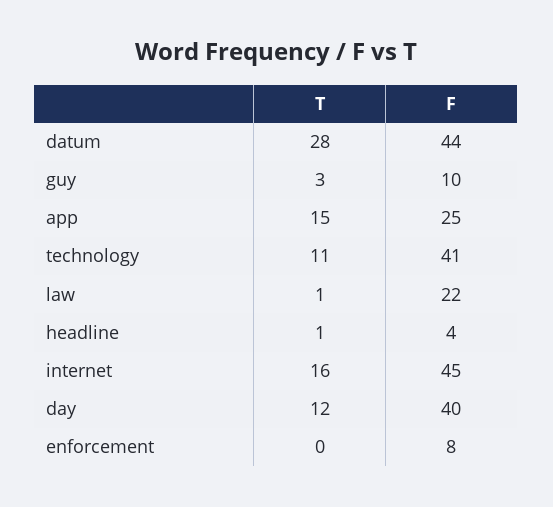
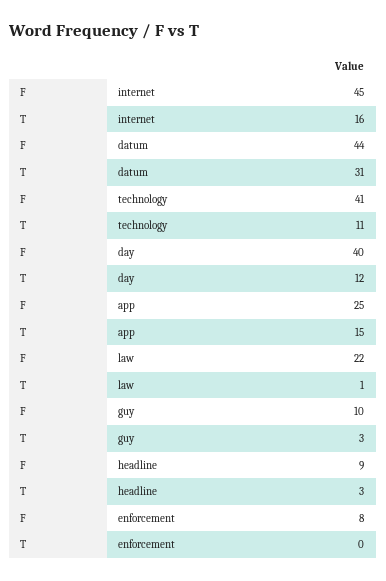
  {
    "T": {
-     "datum": 28,
+     "datum": 31,
      "guy": 3,
      "app": 15,
      "technology": 11,
      "law": 1,
-     "headline": 1,
+     "headline": 3,
      "internet": 16,
      "day": 12,
      "enforcement": 0
    },
    "F": {
      "datum": 44,
      "guy": 10,
      "app": 25,
      "technology": 41,
      "law": 22,
-     "headline": 4,
+     "headline": 9,
      "internet": 45,
      "day": 40,
      "enforcement": 8
    }
  }

